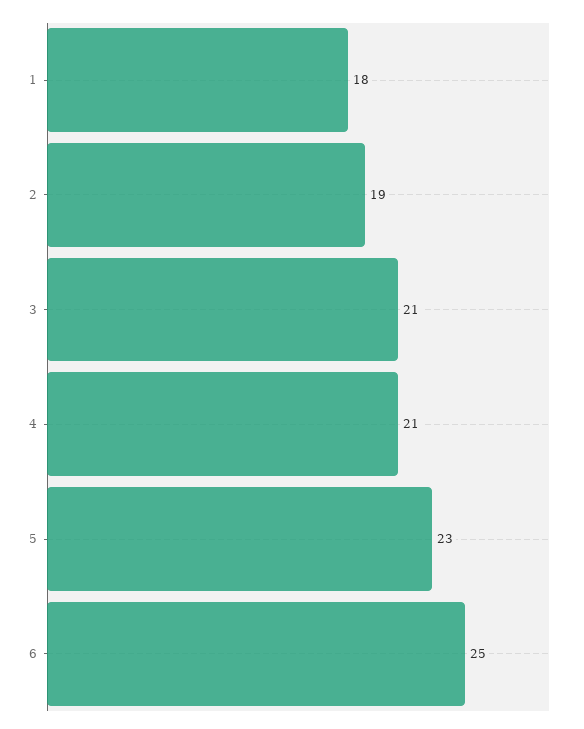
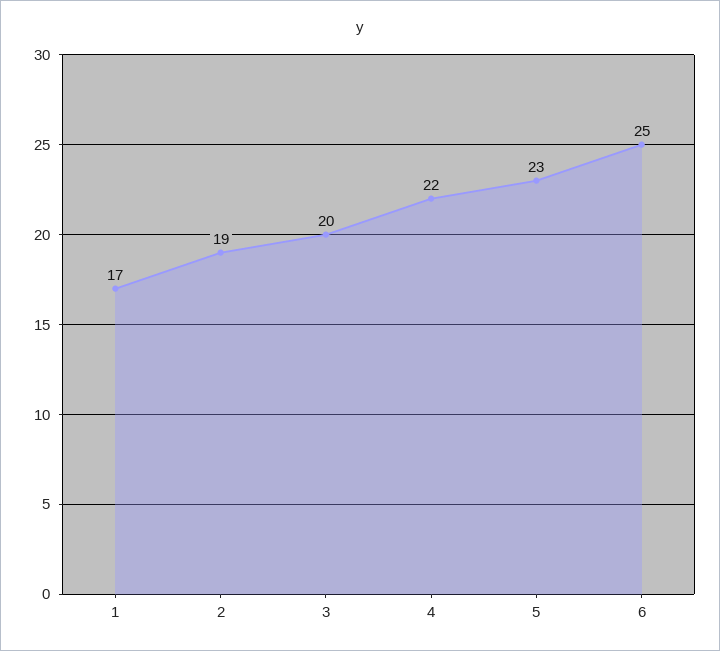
  {
-   "1": 18,
+   "1": 17,
    "2": 19,
-   "3": 21,
+   "3": 20,
-   "4": 21,
+   "4": 22,
    "5": 23,
    "6": 25
  }

